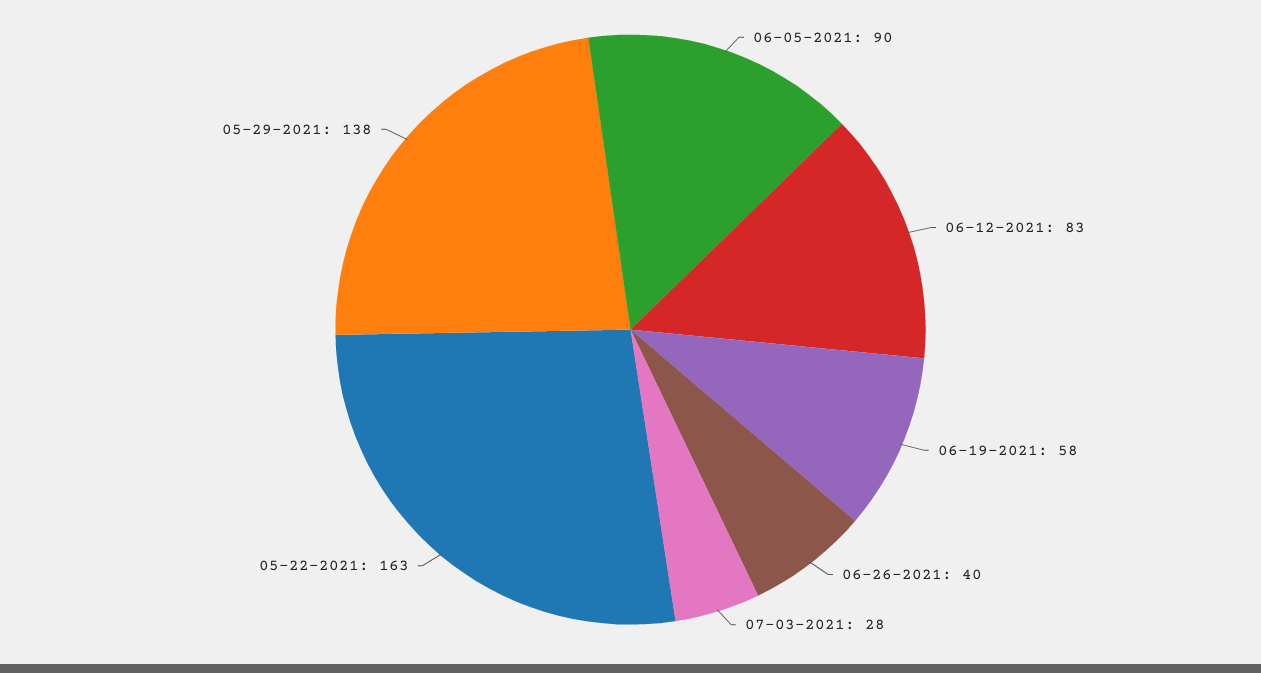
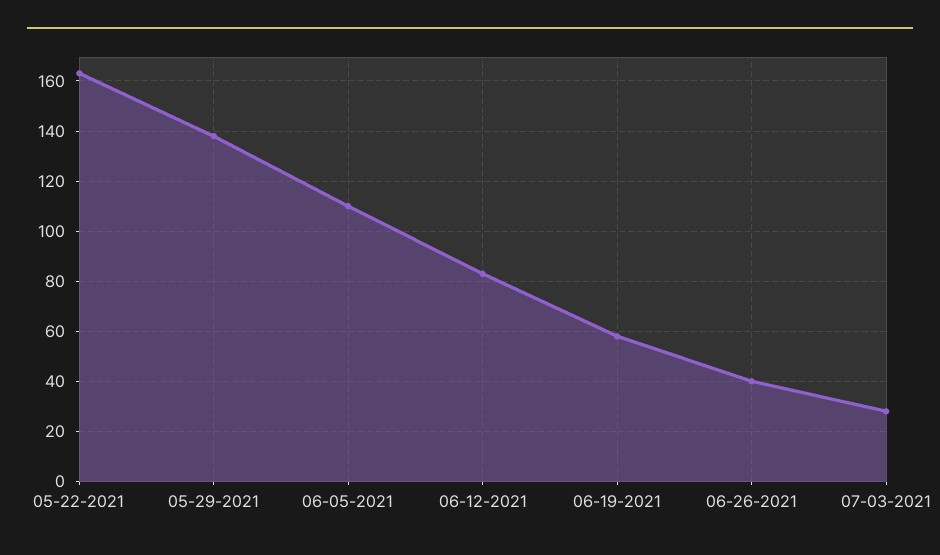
  {
-   "06-05-2021": 90,
+   "06-05-2021": 110,
    "06-12-2021": 83,
    "06-19-2021": 58,
    "06-26-2021": 40,
    "07-03-2021": 28,
    "05-22-2021": 163,
    "05-29-2021": 138
  }

